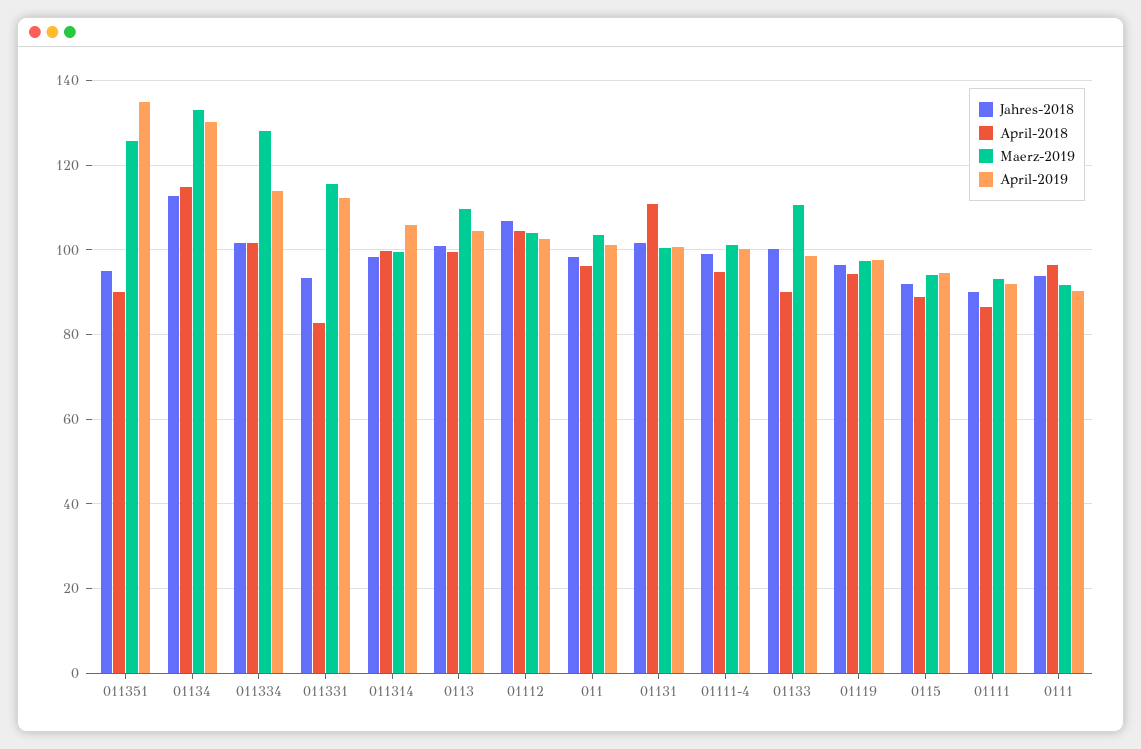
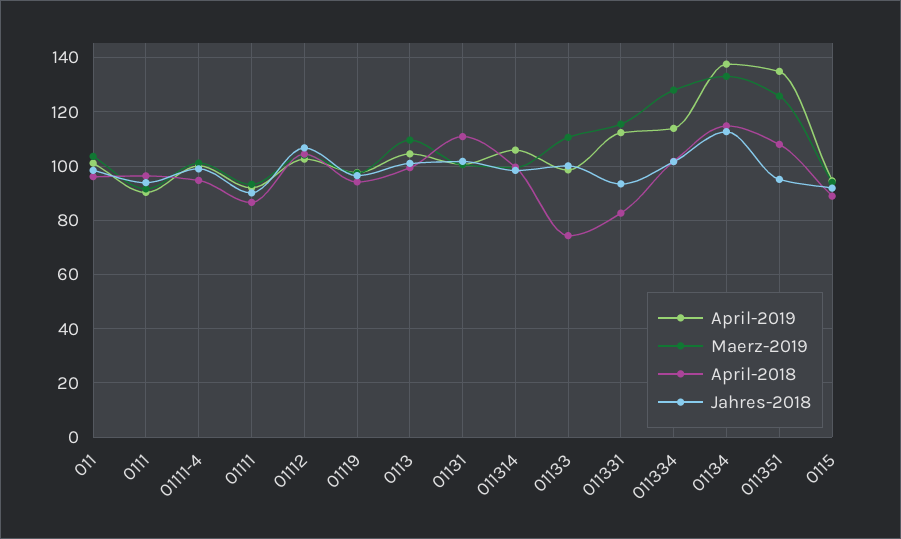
  {
    "Jahres-2018": {
      "011351": 96,
      "01134": 112,
      "011334": 102,
      "011331": 94,
      "011314": 98,
      "0113": 102,
      "01112": 106,
      "011": 98,
      "01131": 102,
      "01111-4": 100,
      "01133": 100,
      "01119": 96,
      "0115": 92,
      "01111": 90,
      "0111": 94
    },
    "April-2018": {
-     "011351": 90,
+     "011351": 107.5,
      "01134": 114,
      "011334": 102,
      "011331": 82,
      "011314": 100,
      "0113": 100,
      "01112": 104,
      "011": 96,
      "01131": 110,
      "01111-4": 94,
-     "01133": 90,
+     "01133": 75,
      "01119": 94,
      "0115": 88,
      "01111": 86,
      "0111": 96
    },
    "Maerz-2019": {
      "011351": 126,
      "01134": 134,
      "011334": 128,
      "011331": 116,
      "011314": 100,
      "0113": 110,
      "01112": 104,
      "011": 104,
      "01131": 100,
      "01111-4": 102,
      "01133": 110,
      "01119": 98,
      "0115": 94,
      "01111": 94,
      "0111": 92
    },
    "April-2019": {
      "011351": 134,
-     "01134": 130,
+     "01134": 137.5,
      "011334": 114,
      "011331": 112,
      "011314": 106,
      "0113": 104,
      "01112": 102,
      "011": 102,
      "01131": 100,
      "01111-4": 100,
      "01133": 98,
      "01119": 98,
      "0115": 94,
      "01111": 92,
      "0111": 90
    }
  }

